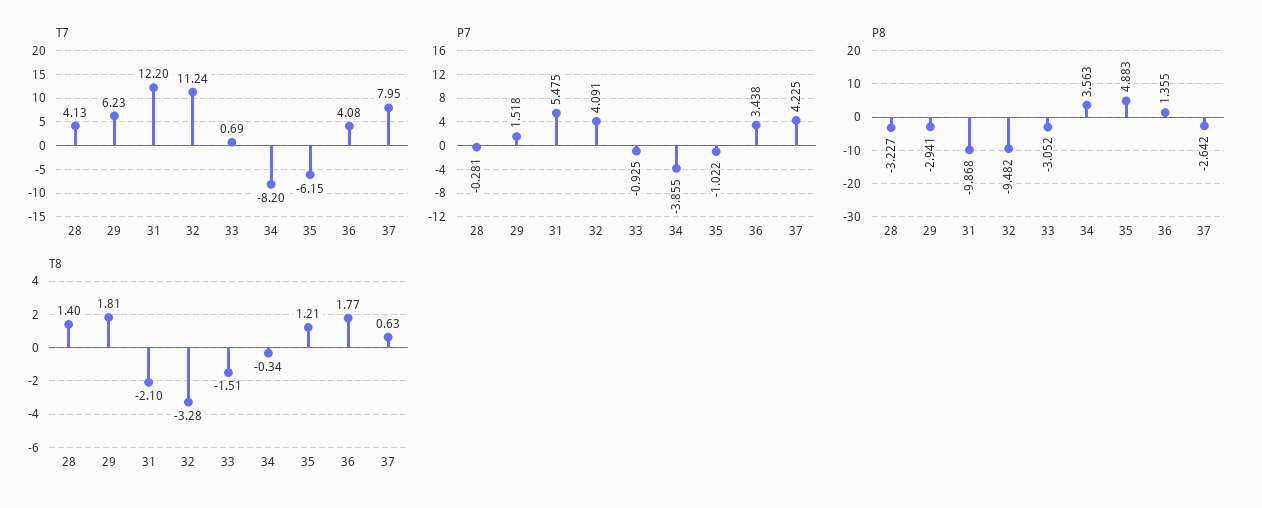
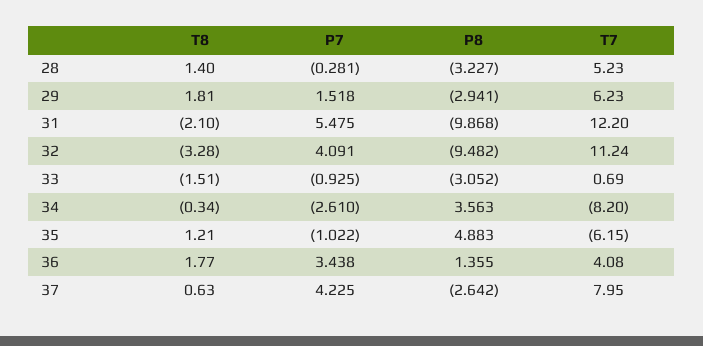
  {
    "T7": {
-     "28": 4.13,
+     "28": 5.23,
      "29": 6.23,
      "31": 12.2,
      "32": 11.24,
      "33": 0.69,
      "34": -8.2,
      "35": -6.15,
      "36": 4.08,
      "37": 7.95
    },
    "P7": {
      "28": -0.281,
      "29": 1.518,
      "31": 5.475,
      "32": 4.091,
      "33": -0.925,
-     "34": -3.855,
+     "34": -2.61,
      "35": -1.022,
      "36": 3.438,
      "37": 4.225
    },
    "P8": {
      "28": -3.227,
      "29": -2.941,
      "31": -9.868,
      "32": -9.482,
      "33": -3.052,
      "34": 3.563,
      "35": 4.883,
      "36": 1.355,
      "37": -2.642
    },
    "T8": {
      "28": 1.4,
      "29": 1.81,
      "31": -2.1,
      "32": -3.28,
      "33": -1.51,
      "34": -0.34,
      "35": 1.21,
      "36": 1.77,
      "37": 0.63
    }
  }

